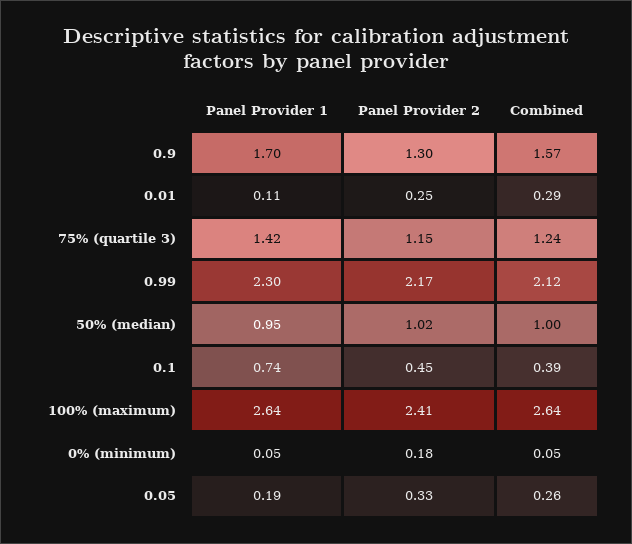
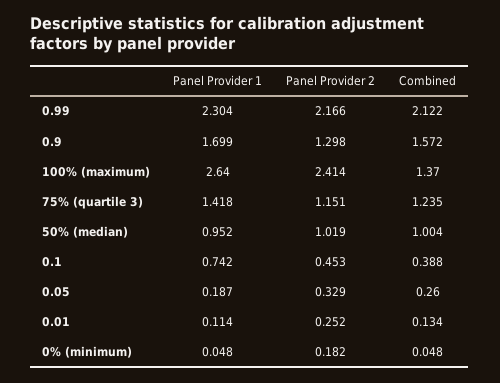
  {
    "Panel Provider 1": {
      "0.9": 1.699,
      "0.01": 0.114,
      "75% (quartile 3)": 1.418,
      "0.99": 2.304,
      "50% (median)": 0.952,
      "0.1": 0.742,
      "100% (maximum)": 2.64,
      "0% (minimum)": 0.048,
      "0.05": 0.187
    },
    "Panel Provider 2": {
      "0.9": 1.298,
      "0.01": 0.252,
      "75% (quartile 3)": 1.151,
      "0.99": 2.166,
      "50% (median)": 1.019,
      "0.1": 0.453,
      "100% (maximum)": 2.414,
      "0% (minimum)": 0.182,
      "0.05": 0.329
    },
    "Combined": {
      "0.9": 1.572,
-     "0.01": 0.29,
+     "0.01": 0.134,
      "75% (quartile 3)": 1.235,
      "0.99": 2.122,
      "50% (median)": 1.004,
      "0.1": 0.388,
-     "100% (maximum)": 2.64,
+     "100% (maximum)": 1.37,
      "0% (minimum)": 0.048,
      "0.05": 0.26
    }
  }

